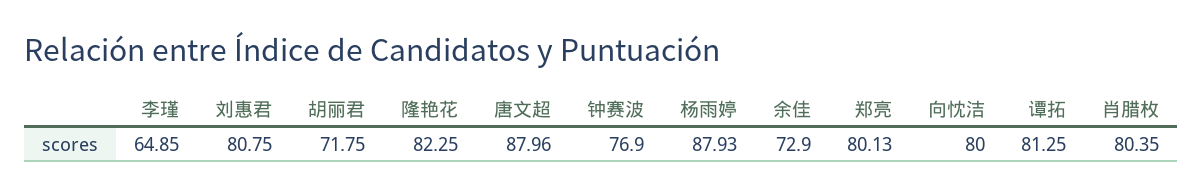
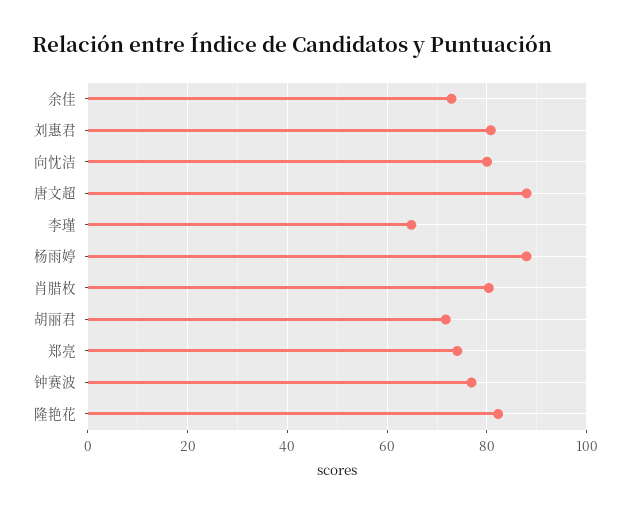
  {
    "李瑾": 64.85,
    "刘惠君": 80.75,
    "胡丽君": 71.75,
    "隆艳花": 82.25,
    "唐文超": 87.96,
    "钟赛波": 76.9,
    "杨雨婷": 87.93,
    "余佳": 72.9,
-   "郑亮": 80.13,
+   "郑亮": 74,
    "向忱洁": 80,
-   "谭拓": 81.25,
    "肖腊枚": 80.35
  }

